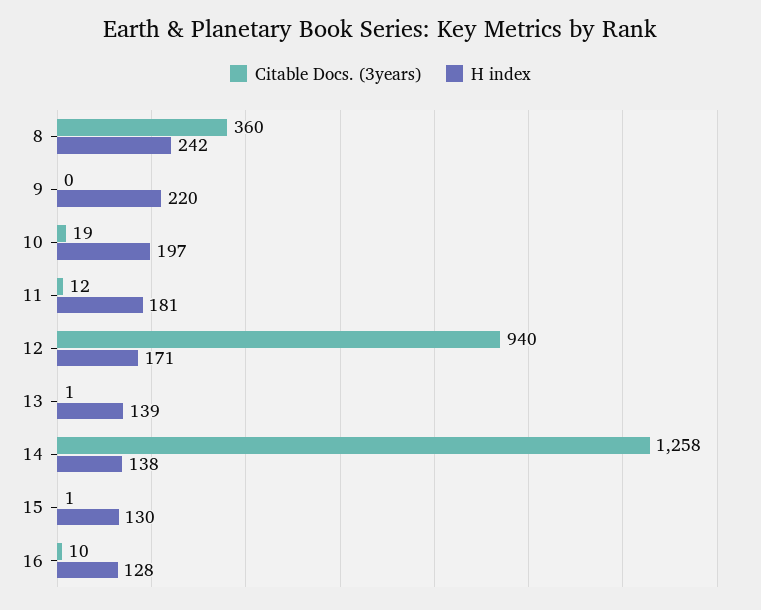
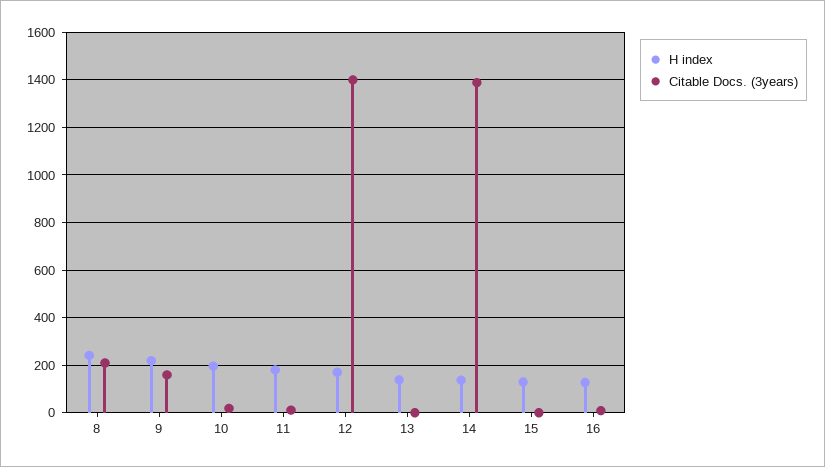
  {
    "Citable Docs. (3years)": {
-     "8": 360,
+     "8": 200,
-     "9": 0,
+     "9": 150,
      "10": 19,
      "11": 12,
-     "12": 940,
+     "12": 1400,
      "13": 1,
-     "14": 1258,
+     "14": 1400,
      "15": 1,
      "16": 10
    },
    "H index": {
      "8": 242,
      "9": 220,
      "10": 197,
      "11": 181,
      "12": 171,
      "13": 139,
      "14": 138,
      "15": 130,
      "16": 128
    }
  }

